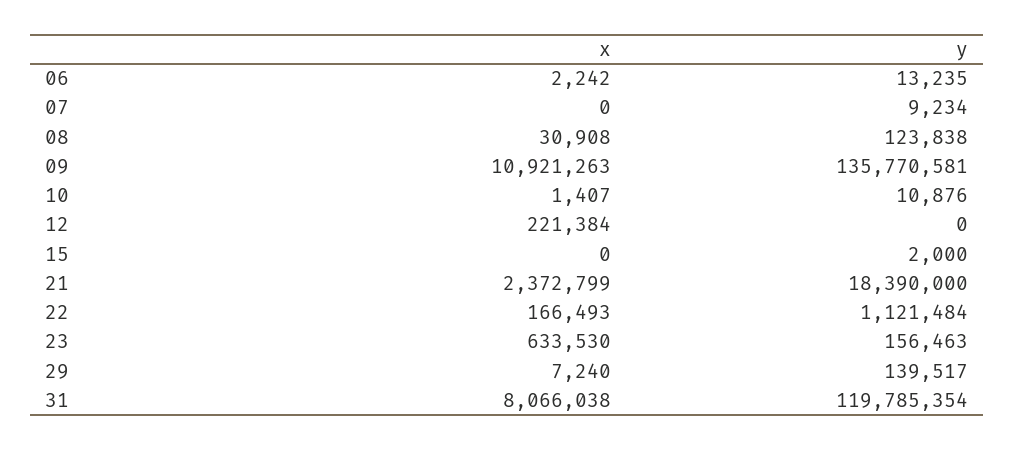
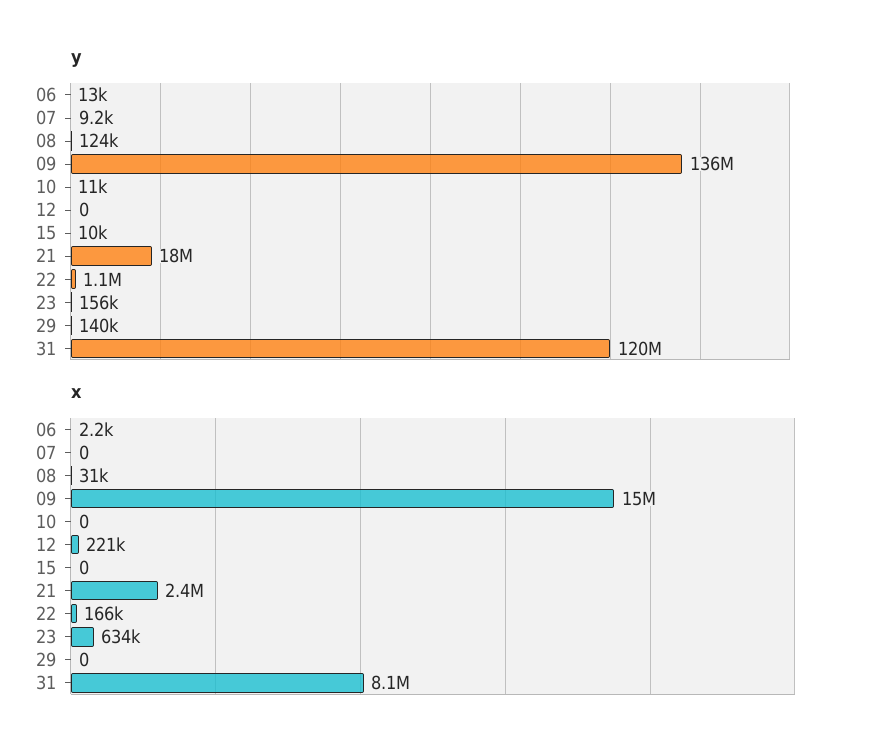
  {
    "x": {
      "06": 2242,
      "07": 0,
      "08": 30908,
-     "09": 10921263,
+     "09": 15000000,
-     "10": 1407,
+     "10": 0,
      "12": 221384,
      "15": 0,
      "21": 2372799,
      "22": 166493,
      "23": 633530,
-     "29": 7240,
+     "29": 0,
      "31": 8066038
    },
    "y": {
      "06": 13235,
      "07": 9234,
      "08": 123838,
      "09": 135770581,
      "10": 10876,
      "12": 0,
-     "15": 2000,
+     "15": 10000,
      "21": 18390000,
      "22": 1121484,
      "23": 156463,
      "29": 139517,
      "31": 119785354
    }
  }

